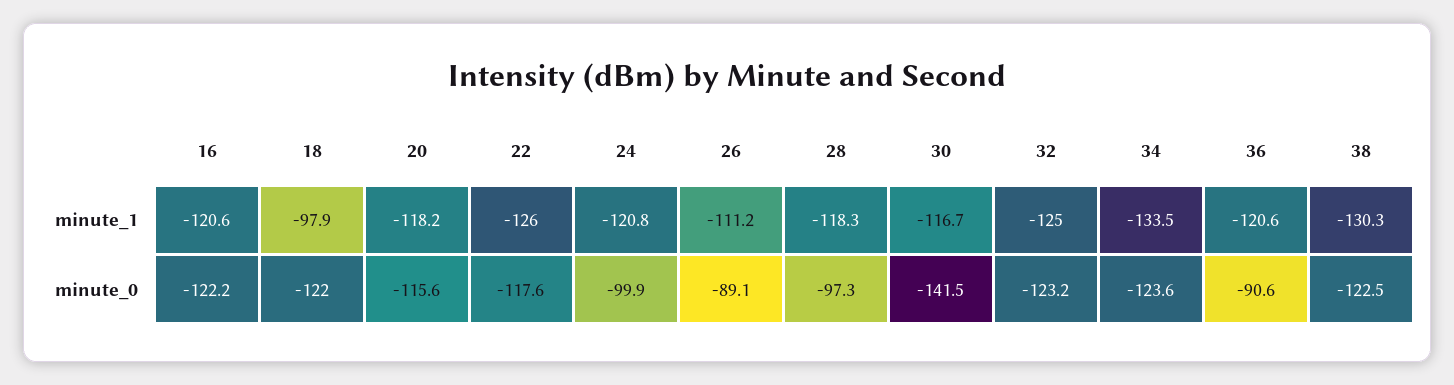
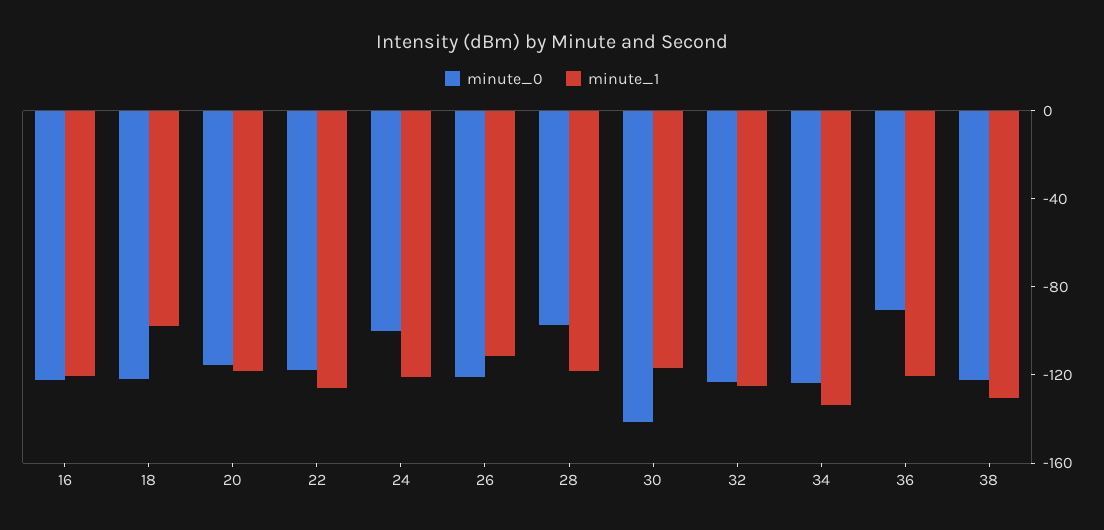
  {
    "minute_1": {
      "16": -120.6,
      "18": -97.9,
      "20": -118.2,
      "22": -126,
      "24": -120.8,
      "26": -111.2,
      "28": -118.3,
      "30": -116.7,
      "32": -125,
      "34": -133.5,
      "36": -120.6,
      "38": -130.3
    },
    "minute_0": {
      "16": -122.2,
      "18": -122,
      "20": -115.6,
      "22": -117.6,
      "24": -99.9,
-     "26": -89.1,
+     "26": -120,
      "28": -97.3,
      "30": -141.5,
      "32": -123.2,
      "34": -123.6,
      "36": -90.6,
      "38": -122.5
    }
  }

